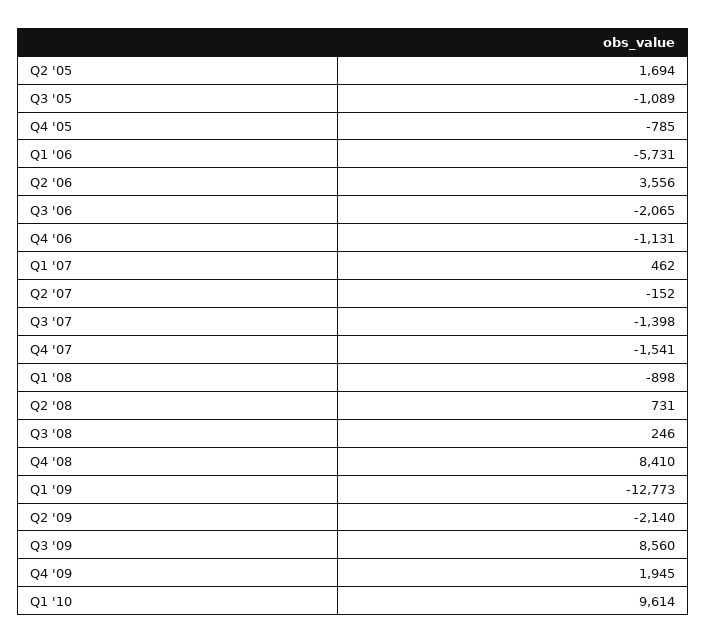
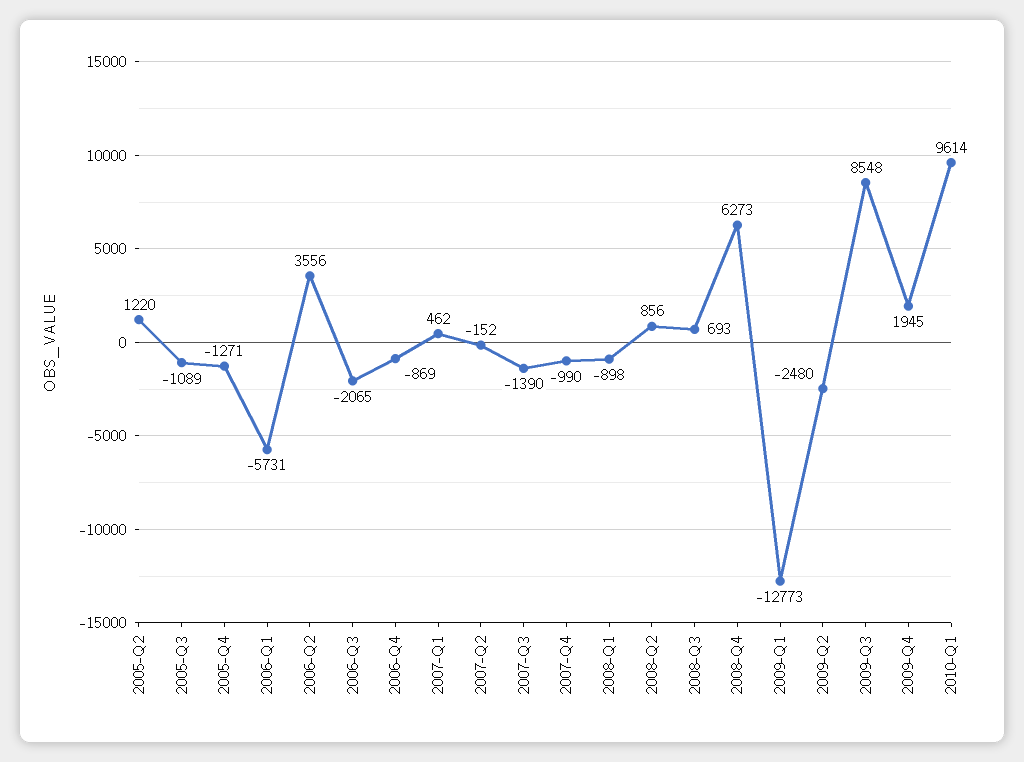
  {
-   "Q2 '05": 1694,
+   "Q2 '05": 1220,
    "Q3 '05": -1089,
-   "Q4 '05": -785,
+   "Q4 '05": -1271,
    "Q1 '06": -5731,
    "Q2 '06": 3556,
    "Q3 '06": -2065,
-   "Q4 '06": -1131,
+   "Q4 '06": -869,
    "Q1 '07": 462,
    "Q2 '07": -152,
-   "Q3 '07": -1398,
+   "Q3 '07": -1390,
-   "Q4 '07": -1541,
+   "Q4 '07": -990,
    "Q1 '08": -898,
-   "Q2 '08": 731,
+   "Q2 '08": 856,
-   "Q3 '08": 246,
+   "Q3 '08": 693,
-   "Q4 '08": 8410,
+   "Q4 '08": 6273,
    "Q1 '09": -12773,
-   "Q2 '09": -2140,
+   "Q2 '09": -2480,
-   "Q3 '09": 8560,
+   "Q3 '09": 8548,
    "Q4 '09": 1945,
    "Q1 '10": 9614
  }

